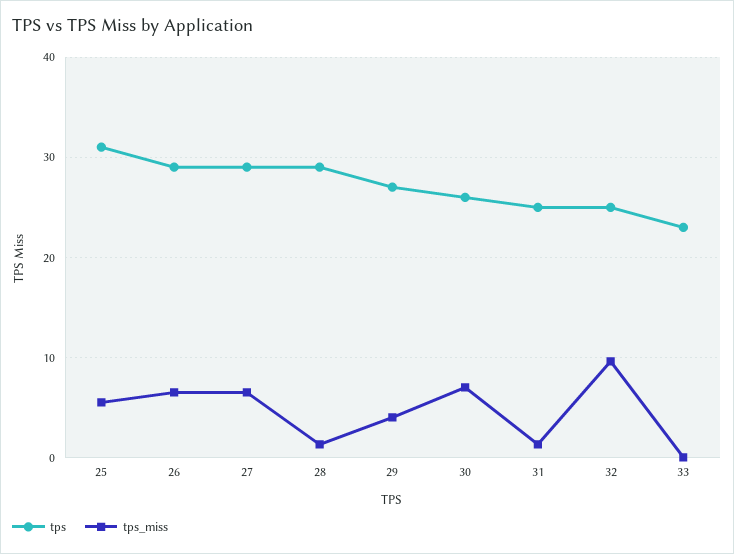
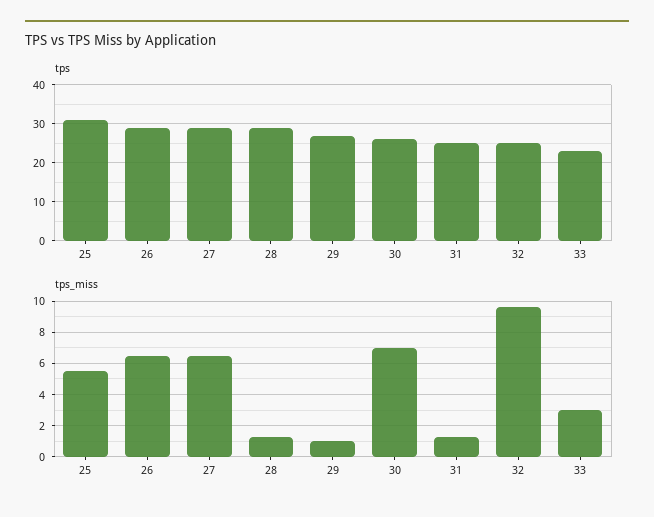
  {
    "tps": {
      "25": 31,
      "26": 29,
      "27": 29,
      "28": 29,
      "29": 27,
      "30": 26,
      "31": 25,
      "32": 25,
      "33": 23
    },
    "tps_miss": {
      "25": 5.5,
      "26": 6.5,
      "27": 6.5,
      "28": 1.5,
-     "29": 4,
+     "29": 1,
      "30": 7,
      "31": 1.5,
      "32": 9.5,
-     "33": 0
+     "33": 3
    }
  }

